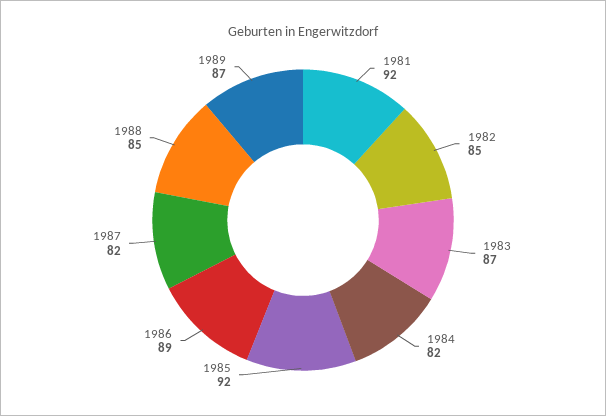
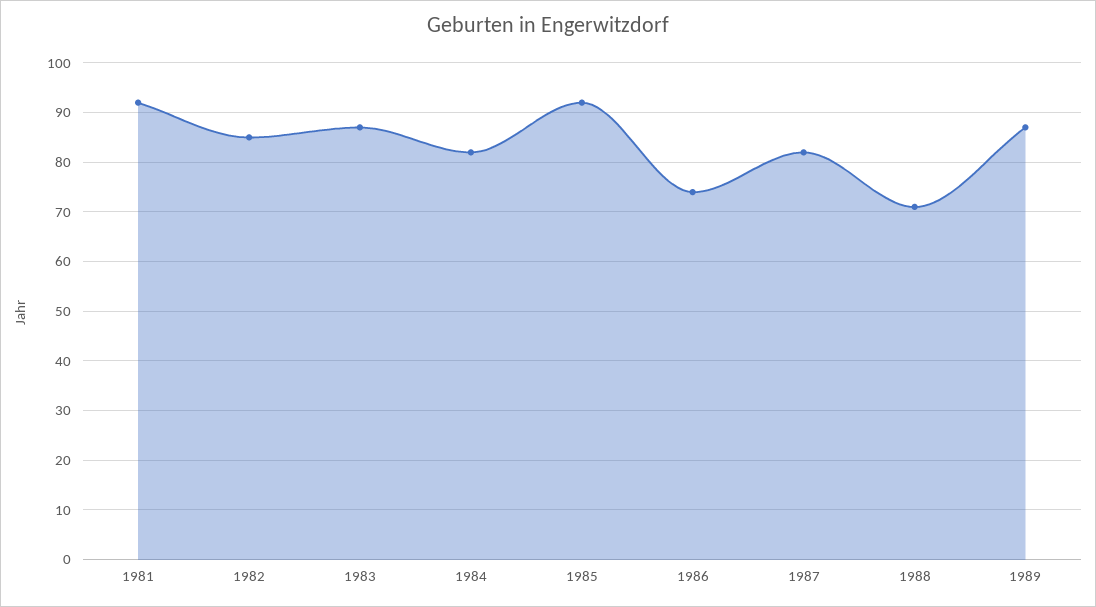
  {
    "1981": 92,
    "1982": 85,
    "1983": 87,
    "1984": 82,
    "1985": 92,
-   "1986": 89,
+   "1986": 75,
    "1987": 82,
-   "1988": 85,
+   "1988": 70,
    "1989": 87
  }

